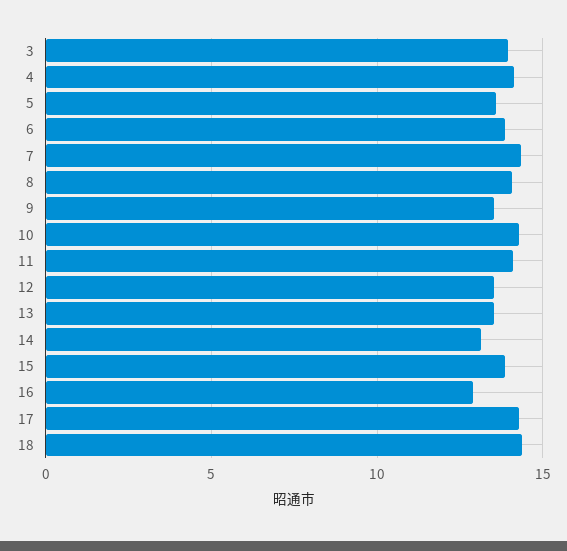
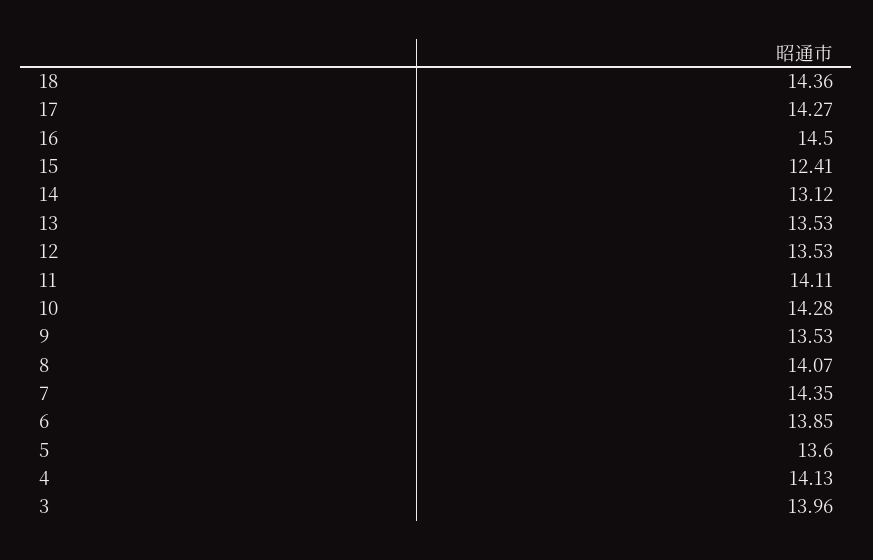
  {
    "3": 13.96,
    "4": 14.13,
    "5": 13.6,
    "6": 13.85,
    "7": 14.35,
    "8": 14.07,
    "9": 13.53,
    "10": 14.28,
    "11": 14.11,
    "12": 13.53,
    "13": 13.53,
    "14": 13.12,
-   "15": 14,
+   "15": 12.41,
-   "16": 13,
+   "16": 14.5,
    "17": 14.27,
    "18": 14.36
  }

